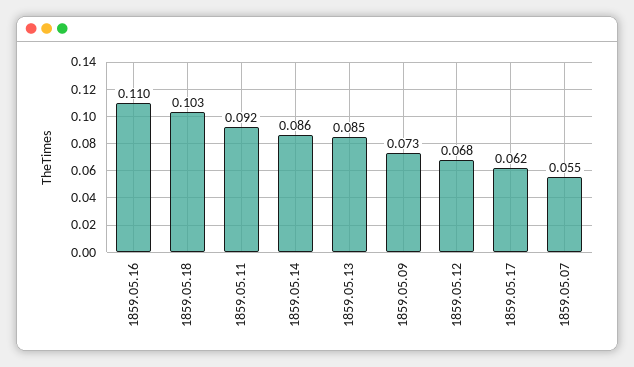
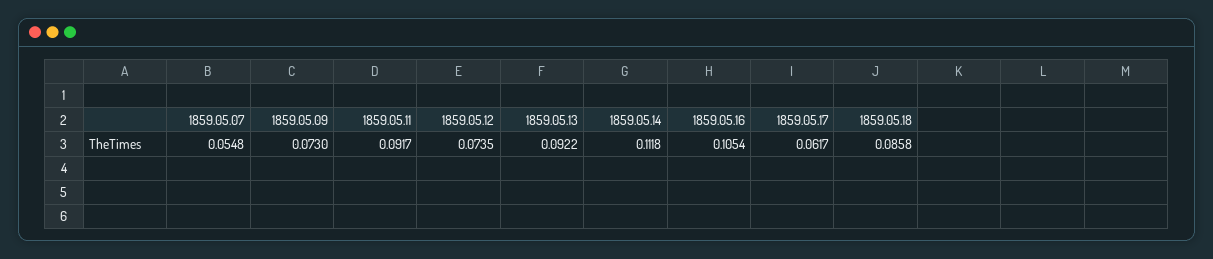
  {
-   "1859.05.16": 0.11,
+   "1859.05.16": 0.1054,
-   "1859.05.18": 0.103,
+   "1859.05.18": 0.0858,
    "1859.05.11": 0.0917,
-   "1859.05.14": 0.086,
+   "1859.05.14": 0.1118,
-   "1859.05.13": 0.085,
+   "1859.05.13": 0.0922,
    "1859.05.09": 0.073,
-   "1859.05.12": 0.068,
+   "1859.05.12": 0.0735,
    "1859.05.17": 0.0617,
    "1859.05.07": 0.0548
  }

